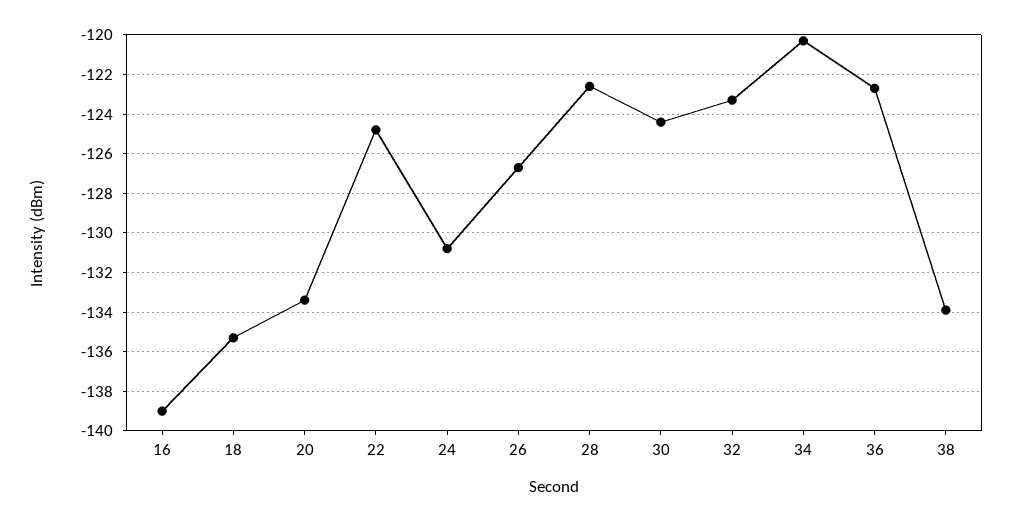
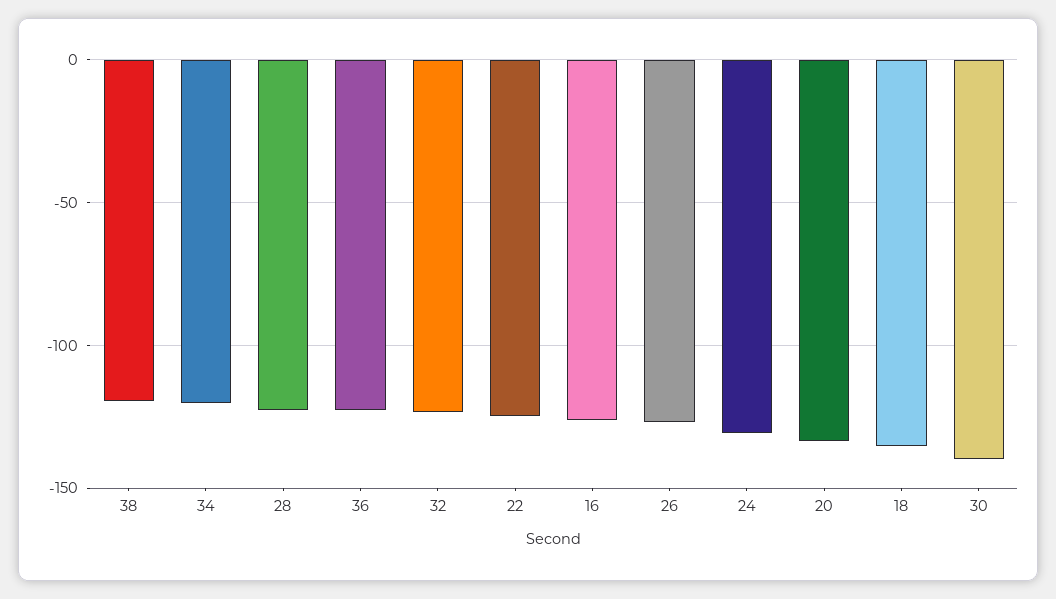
  {
-   "16": -139,
+   "16": -125,
    "18": -135.5,
    "20": -133.5,
    "22": -125,
    "24": -131,
    "26": -126.5,
    "28": -122.5,
-   "30": -124.5,
+   "30": -140,
    "32": -123.5,
    "34": -120.5,
    "36": -122.5,
-   "38": -134
+   "38": -120
  }

